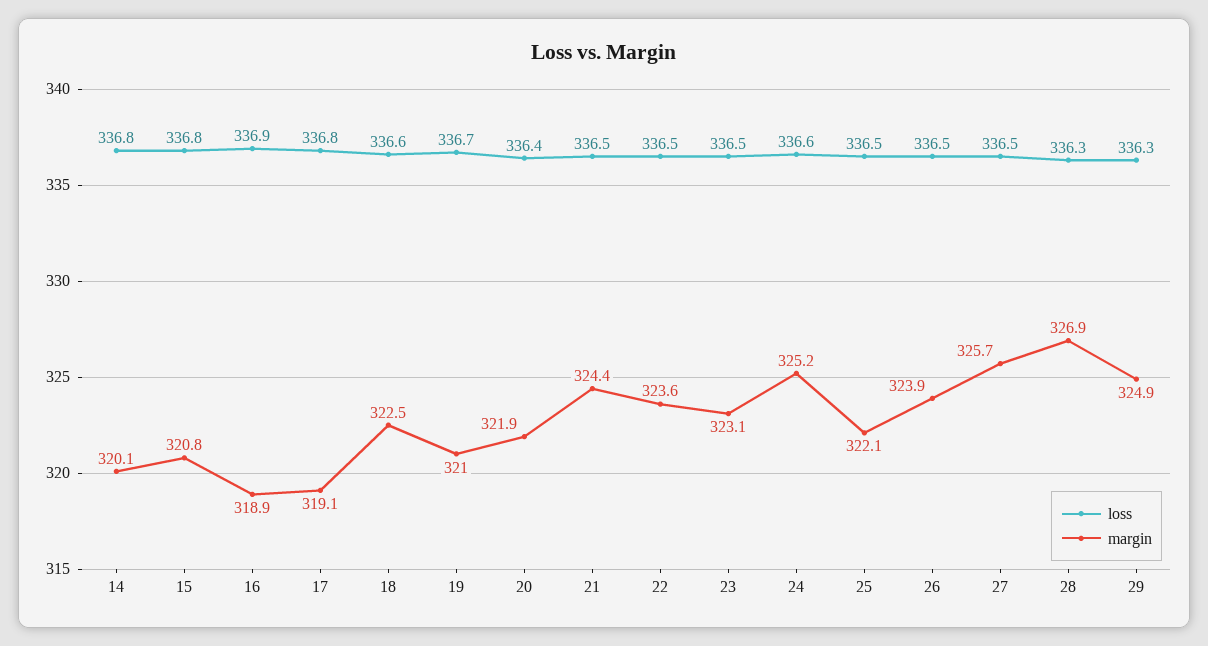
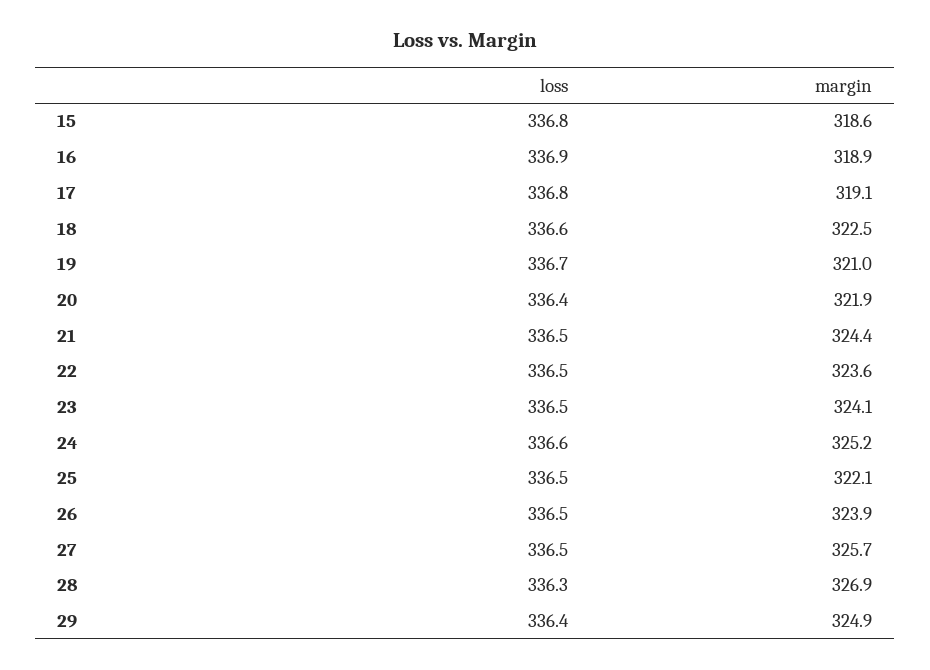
  {
    "loss": {
-     "14": 336.8,
      "15": 336.8,
      "16": 336.9,
      "17": 336.8,
      "18": 336.6,
      "19": 336.7,
      "20": 336.4,
      "21": 336.5,
      "22": 336.5,
      "23": 336.5,
      "24": 336.6,
      "25": 336.5,
      "26": 336.5,
      "27": 336.5,
      "28": 336.3,
-     "29": 336.3
+     "29": 336.4
    },
    "margin": {
-     "14": 320.1,
-     "15": 320.8,
+     "15": 318.6,
      "16": 318.9,
      "17": 319.1,
      "18": 322.5,
      "19": 321,
      "20": 321.9,
      "21": 324.4,
      "22": 323.6,
-     "23": 323.1,
+     "23": 324.1,
      "24": 325.2,
      "25": 322.1,
      "26": 323.9,
      "27": 325.7,
      "28": 326.9,
      "29": 324.9
    }
  }

